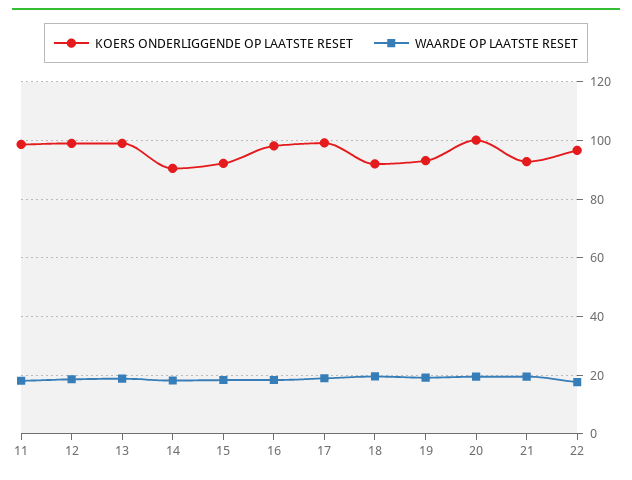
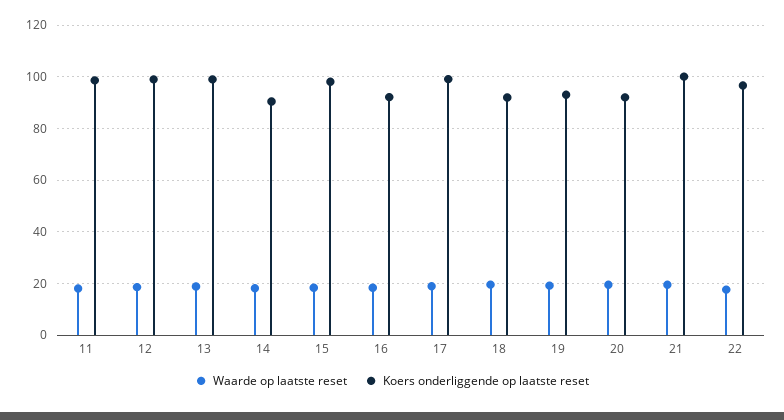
  {
    "KOERS ONDERLIGGENDE OP LAATSTE RESET": {
      "11": 97.5,
      "12": 100,
      "13": 100,
      "14": 90,
-     "15": 92.5,
+     "15": 97.5,
-     "16": 97.5,
+     "16": 92.5,
      "17": 100,
      "18": 92.5,
      "19": 92.5,
-     "20": 100,
+     "20": 92.5,
-     "21": 92.5,
+     "21": 100,
      "22": 97.5
    },
    "WAARDE OP LAATSTE RESET": {
      "11": 17.5,
      "12": 17.5,
      "13": 20,
      "14": 17.5,
      "15": 17.5,
      "16": 17.5,
      "17": 20,
      "18": 20,
      "19": 20,
      "20": 20,
      "21": 20,
      "22": 17.5
    }
  }

